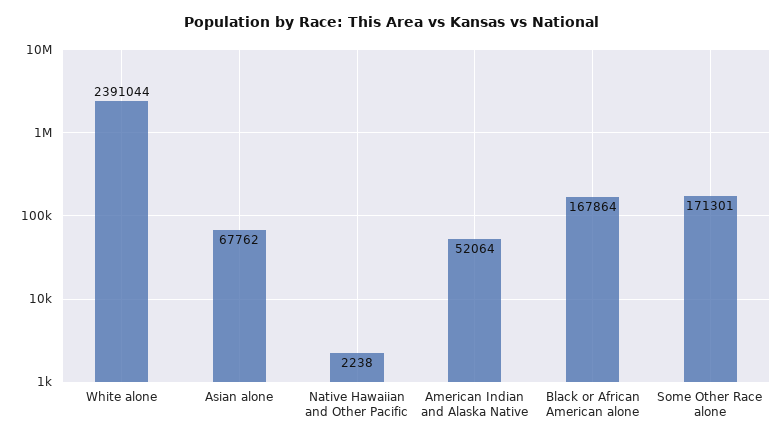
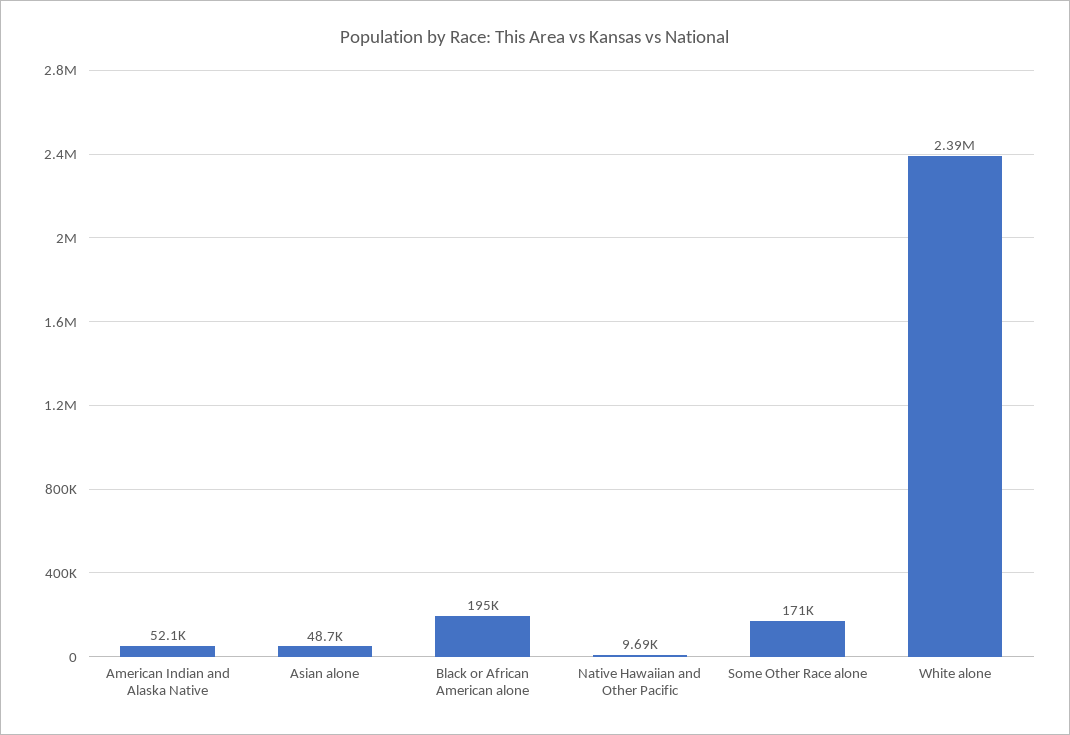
  {
    "White alone": 2391044,
-   "Asian alone": 67762,
+   "Asian alone": 48700,
-   "Native Hawaiian and Other Pacific": 2238,
+   "Native Hawaiian and Other Pacific": 9690,
    "American Indian and Alaska Native": 52064,
-   "Black or African American alone": 167864,
+   "Black or African American alone": 195000,
    "Some Other Race alone": 171301
  }

